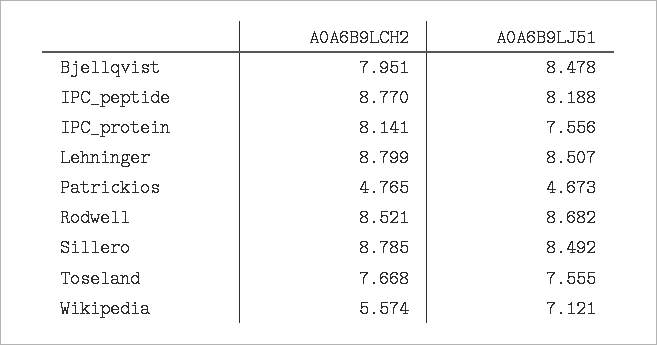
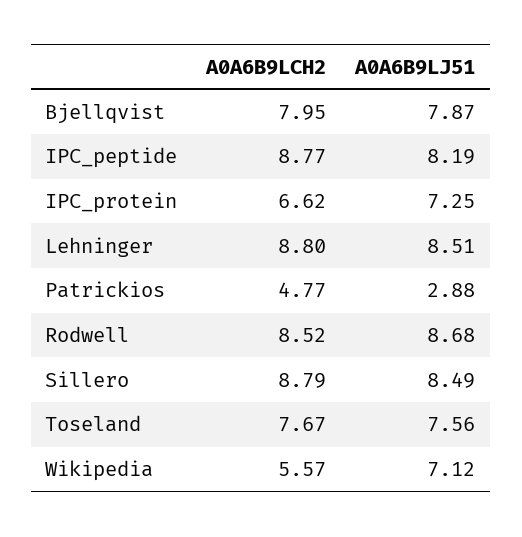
  {
    "A0A6B9LCH2": {
      "Bjellqvist": 7.951,
      "IPC_peptide": 8.77,
-     "IPC_protein": 8.141,
+     "IPC_protein": 6.62,
      "Lehninger": 8.799,
      "Patrickios": 4.765,
      "Rodwell": 8.521,
      "Sillero": 8.785,
      "Toseland": 7.668,
      "Wikipedia": 5.574
    },
    "A0A6B9LJ51": {
-     "Bjellqvist": 8.478,
+     "Bjellqvist": 7.87,
      "IPC_peptide": 8.188,
-     "IPC_protein": 7.556,
+     "IPC_protein": 7.25,
      "Lehninger": 8.507,
-     "Patrickios": 4.673,
+     "Patrickios": 2.88,
      "Rodwell": 8.682,
      "Sillero": 8.492,
      "Toseland": 7.555,
      "Wikipedia": 7.121
    }
  }

